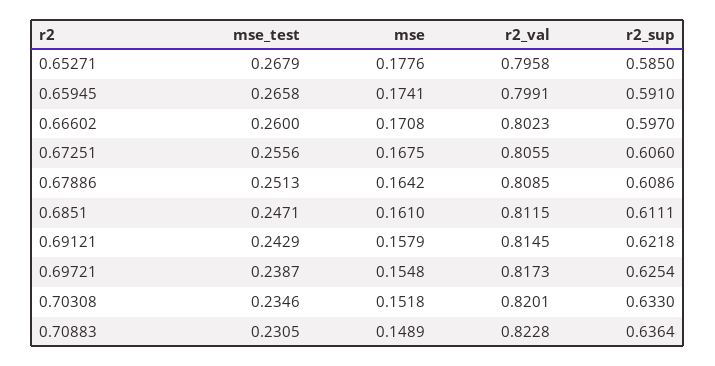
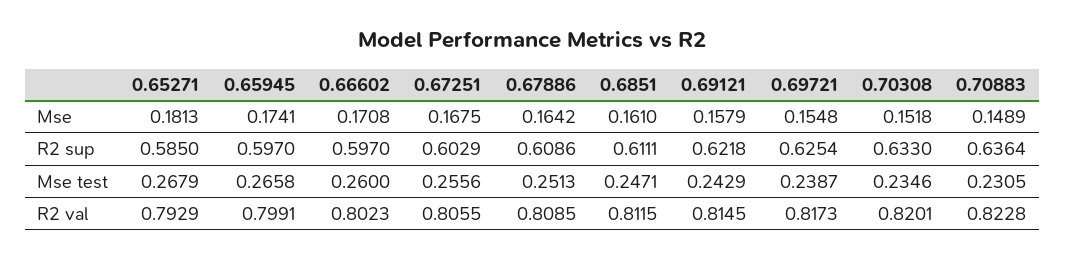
  {
    "mse_test": {
      "0.65271": 0.2679,
      "0.65945": 0.2658,
      "0.66602": 0.26,
      "0.67251": 0.2556,
      "0.67886": 0.2513,
      "0.6851": 0.2471,
      "0.69121": 0.2429,
      "0.69721": 0.2387,
      "0.70308": 0.2346,
      "0.70883": 0.2305
    },
    "mse": {
-     "0.65271": 0.1776,
+     "0.65271": 0.1813,
      "0.65945": 0.1741,
      "0.66602": 0.1708,
      "0.67251": 0.1675,
      "0.67886": 0.1642,
      "0.6851": 0.161,
      "0.69121": 0.1579,
      "0.69721": 0.1548,
      "0.70308": 0.1518,
      "0.70883": 0.1489
    },
    "r2_val": {
-     "0.65271": 0.7958,
+     "0.65271": 0.7929,
      "0.65945": 0.7991,
      "0.66602": 0.8023,
      "0.67251": 0.8055,
      "0.67886": 0.8085,
      "0.6851": 0.8115,
      "0.69121": 0.8145,
      "0.69721": 0.8173,
      "0.70308": 0.8201,
      "0.70883": 0.8228
    },
    "r2_sup": {
      "0.65271": 0.585,
-     "0.65945": 0.591,
+     "0.65945": 0.597,
      "0.66602": 0.597,
-     "0.67251": 0.606,
+     "0.67251": 0.6029,
      "0.67886": 0.6086,
      "0.6851": 0.6111,
      "0.69121": 0.6218,
      "0.69721": 0.6254,
      "0.70308": 0.633,
      "0.70883": 0.6364
    }
  }

